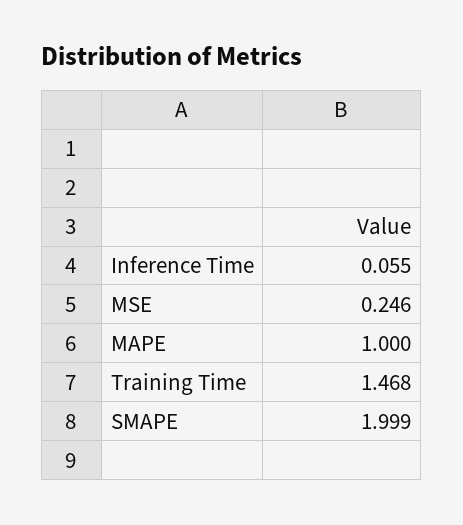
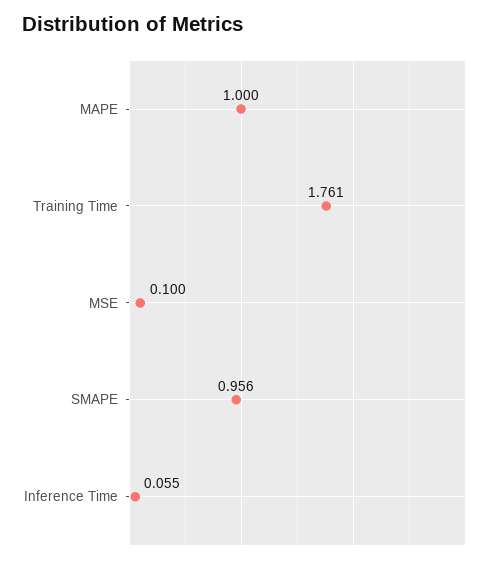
  {
    "Inference Time": 0.055,
-   "MSE": 0.246,
+   "MSE": 0.1,
    "MAPE": 1,
-   "Training Time": 1.468,
+   "Training Time": 1.761,
-   "SMAPE": 1.999
+   "SMAPE": 0.956
  }

